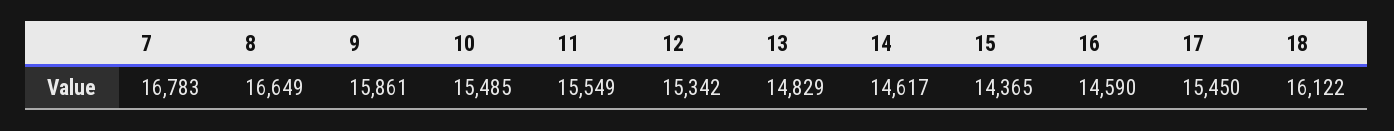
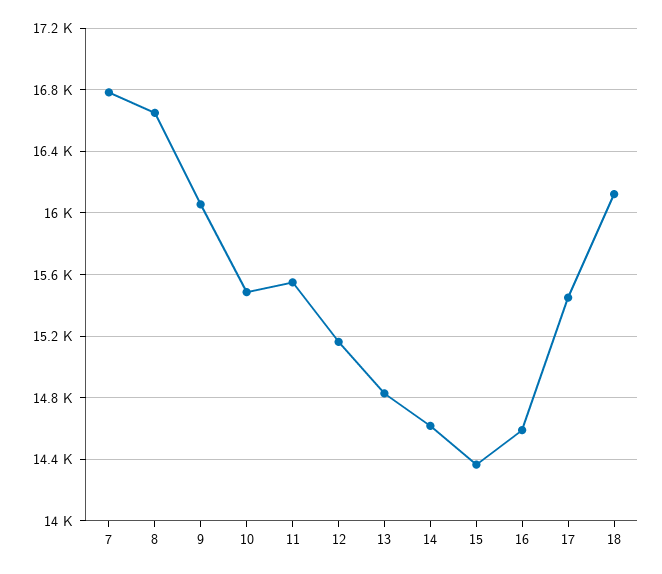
  {
    "7": 16783,
    "8": 16649,
-   "9": 15861,
+   "9": 16050,
    "10": 15485,
    "11": 15549,
-   "12": 15342,
+   "12": 15150,
    "13": 14829,
    "14": 14617,
    "15": 14365,
    "16": 14590,
    "17": 15450,
    "18": 16122
  }

